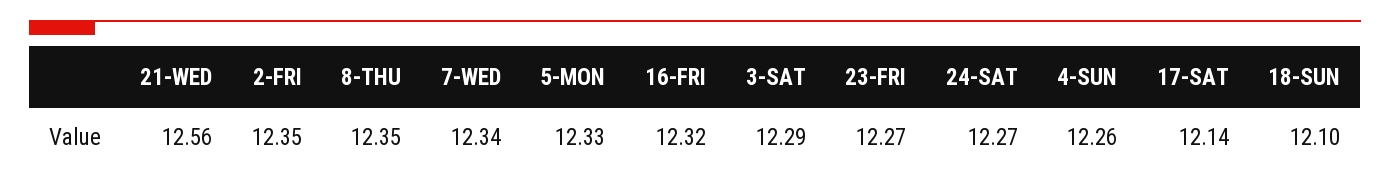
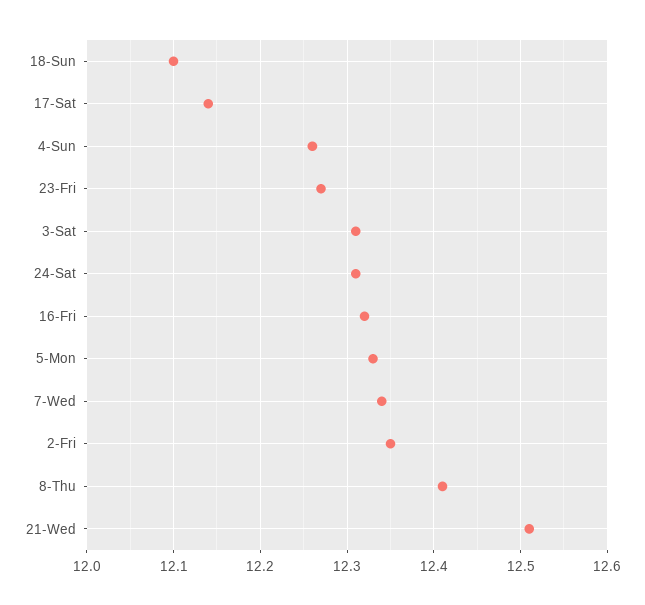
  {
-   "21-WED": 12.56,
+   "21-WED": 12.51,
    "2-FRI": 12.35,
-   "8-THU": 12.35,
+   "8-THU": 12.41,
    "7-WED": 12.34,
    "5-MON": 12.33,
    "16-FRI": 12.32,
-   "3-SAT": 12.29,
+   "3-SAT": 12.31,
    "23-FRI": 12.27,
-   "24-SAT": 12.27,
+   "24-SAT": 12.31,
    "4-SUN": 12.26,
    "17-SAT": 12.14,
    "18-SUN": 12.1
  }

